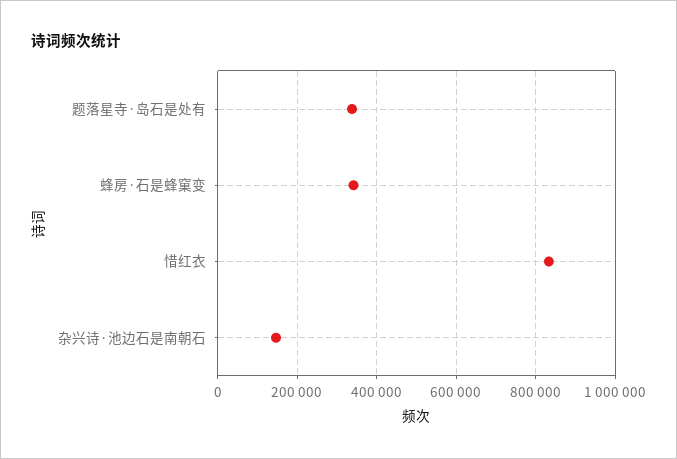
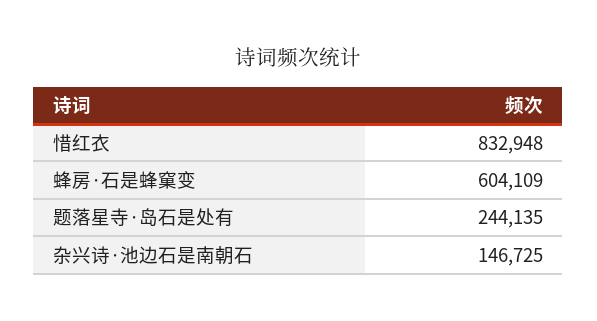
  {
-   "题落星寺·岛石是处有": 340000,
+   "题落星寺·岛石是处有": 244135,
-   "蜂房·石是蜂窠变": 340000,
+   "蜂房·石是蜂窠变": 604109,
    "惜红衣": 832948,
    "杂兴诗·池边石是南朝石": 146725
  }

